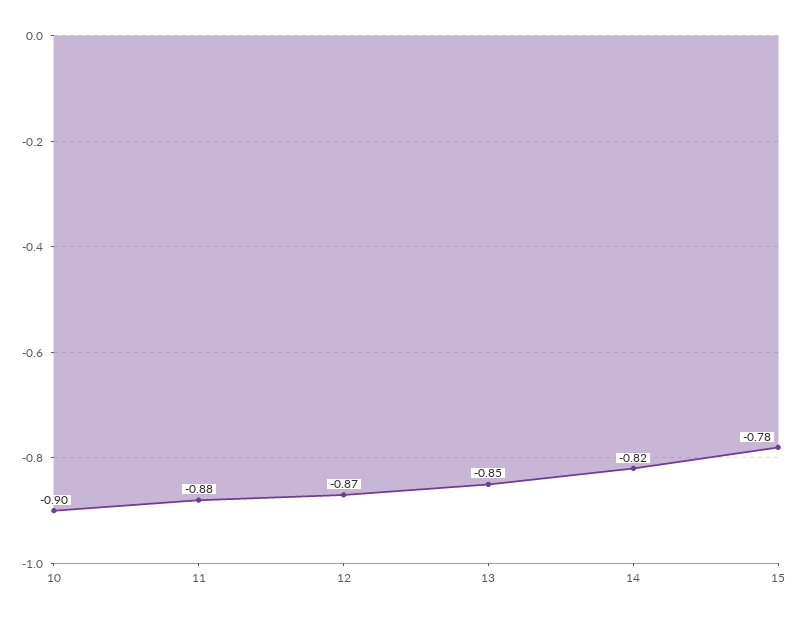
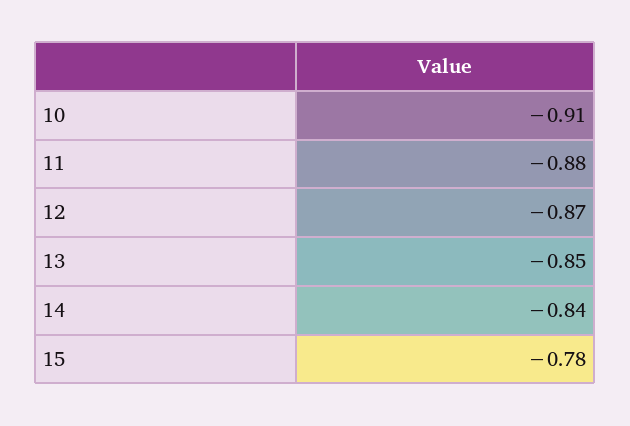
  {
-   "10": -0.9,
+   "10": -0.91,
    "11": -0.88,
    "12": -0.87,
    "13": -0.85,
-   "14": -0.82,
+   "14": -0.84,
    "15": -0.78
  }

